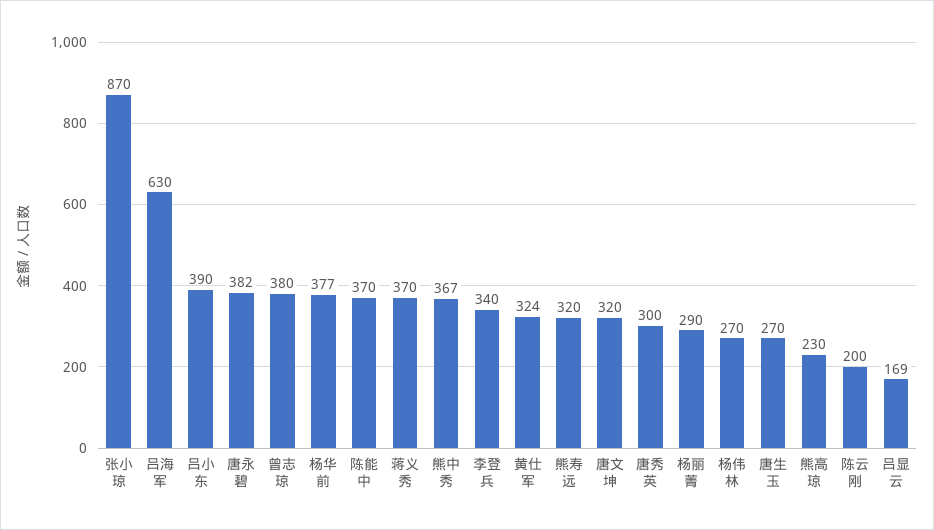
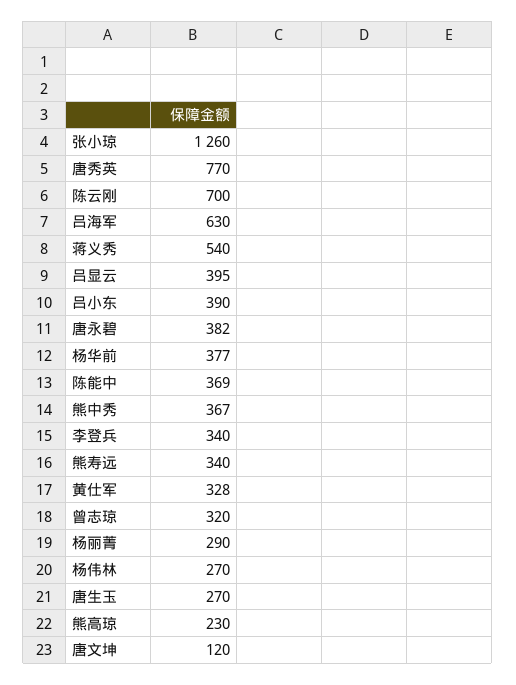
  {
-   "张小琼": 870,
+   "张小琼": 1260,
    "吕海军": 630,
    "吕小东": 390,
    "唐永碧": 382,
-   "曾志琼": 380,
+   "曾志琼": 320,
    "杨华前": 377,
-   "陈能中": 370,
+   "陈能中": 369,
-   "蒋义秀": 370,
+   "蒋义秀": 540,
    "熊中秀": 367,
    "李登兵": 340,
-   "黄仕军": 324,
+   "黄仕军": 328,
-   "熊寿远": 320,
+   "熊寿远": 340,
-   "唐文坤": 320,
+   "唐文坤": 120,
-   "唐秀英": 300,
+   "唐秀英": 770,
    "杨丽菁": 290,
    "杨伟林": 270,
    "唐生玉": 270,
    "熊高琼": 230,
-   "陈云刚": 200,
+   "陈云刚": 700,
-   "吕显云": 169
+   "吕显云": 395
  }

